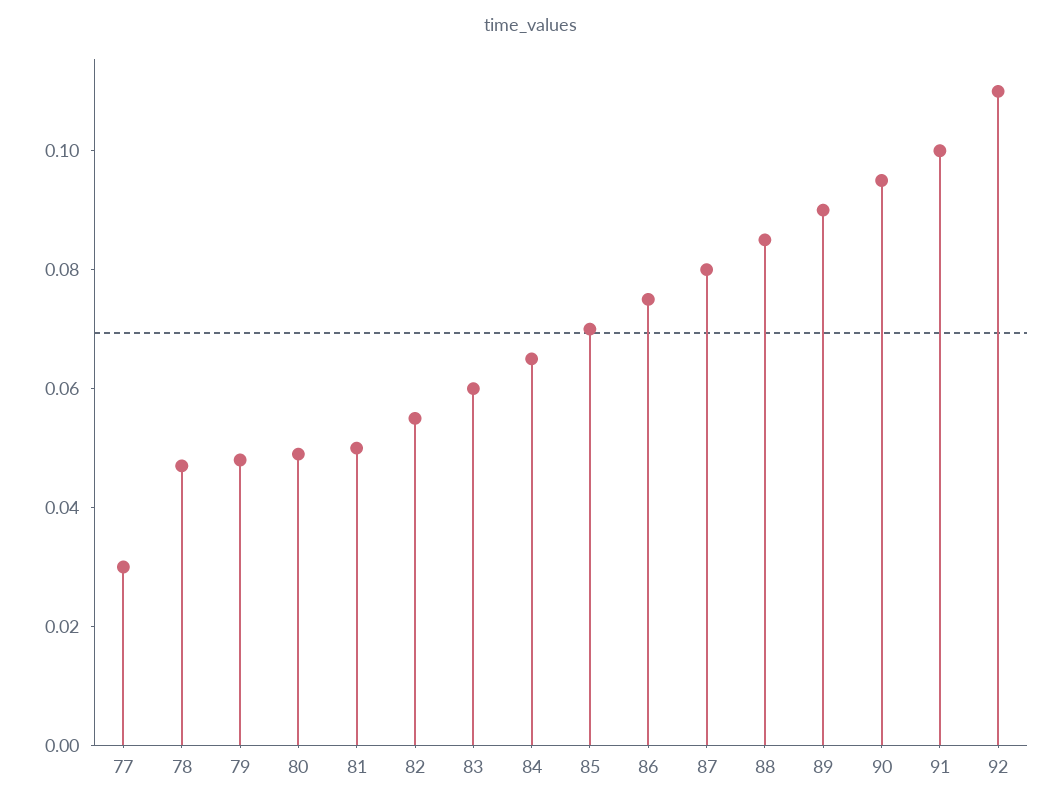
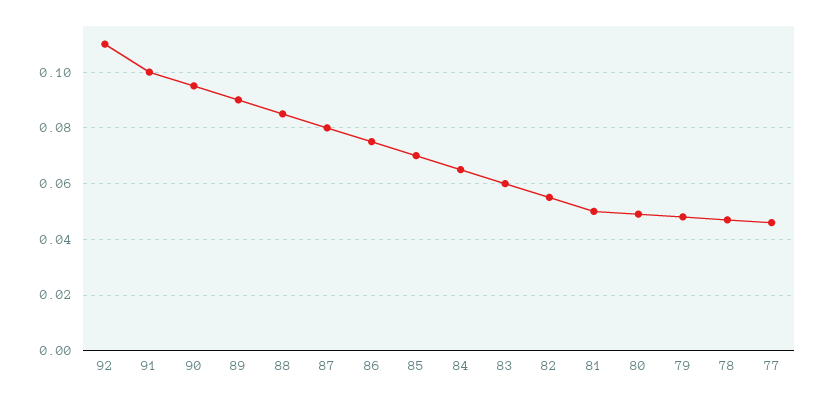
  {
-   "77": 0.03,
+   "77": 0.045,
    "78": 0.045,
    "79": 0.05,
    "80": 0.05,
    "81": 0.05,
    "82": 0.055,
    "83": 0.06,
    "84": 0.065,
    "85": 0.07,
    "86": 0.075,
    "87": 0.08,
    "88": 0.085,
    "89": 0.09,
    "90": 0.095,
    "91": 0.1,
    "92": 0.11
  }

